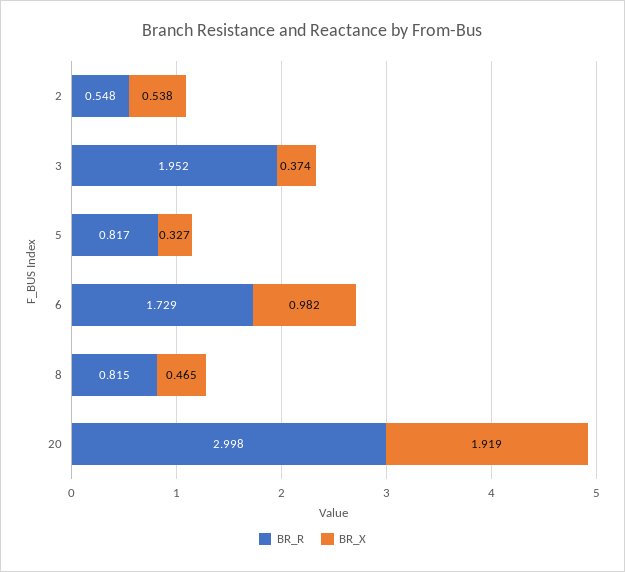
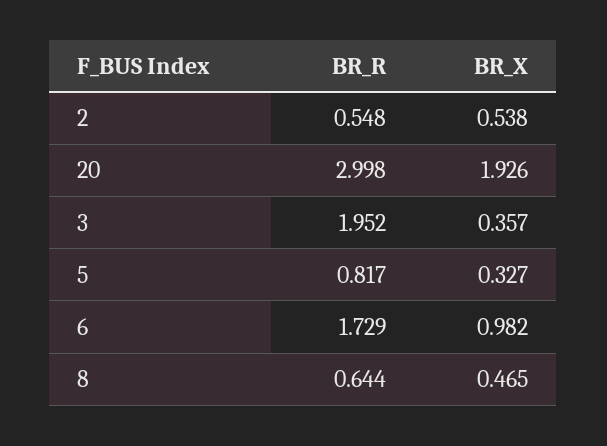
  {
    "BR_R": {
      "2": 0.548,
      "3": 1.952,
      "5": 0.817,
      "6": 1.729,
-     "8": 0.815,
+     "8": 0.644,
      "20": 2.998
    },
    "BR_X": {
      "2": 0.538,
-     "3": 0.374,
+     "3": 0.357,
      "5": 0.327,
      "6": 0.982,
      "8": 0.465,
-     "20": 1.919
+     "20": 1.926
    }
  }

